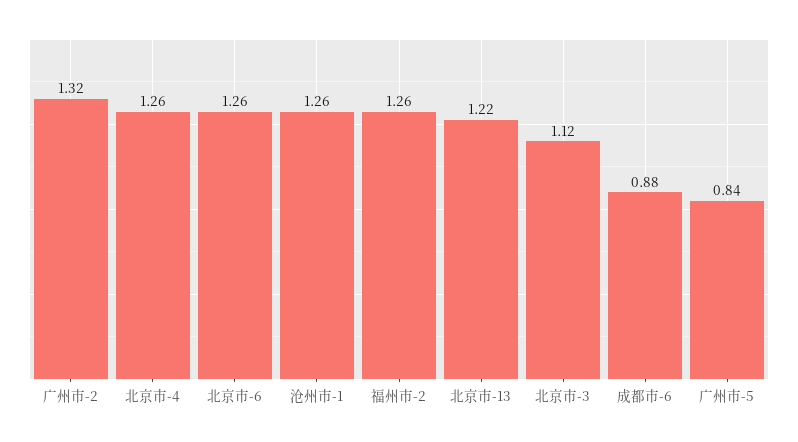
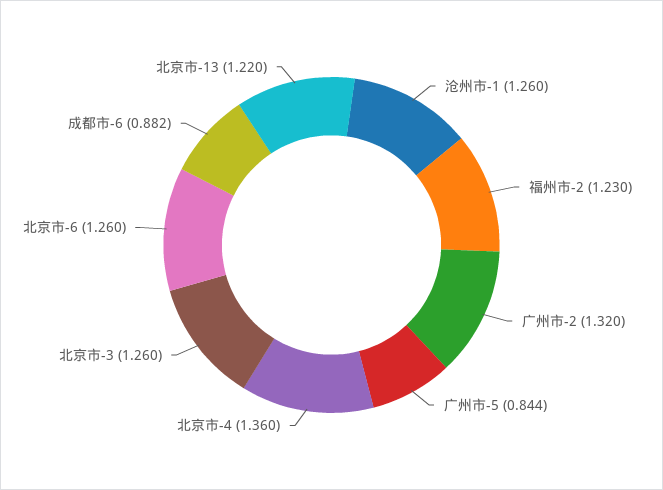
  {
    "广州市-2": 1.32,
-   "北京市-4": 1.26,
+   "北京市-4": 1.36,
    "北京市-6": 1.26,
    "沧州市-1": 1.26,
-   "福州市-2": 1.26,
+   "福州市-2": 1.23,
    "北京市-13": 1.22,
-   "北京市-3": 1.12,
+   "北京市-3": 1.26,
    "成都市-6": 0.882,
    "广州市-5": 0.844
  }

